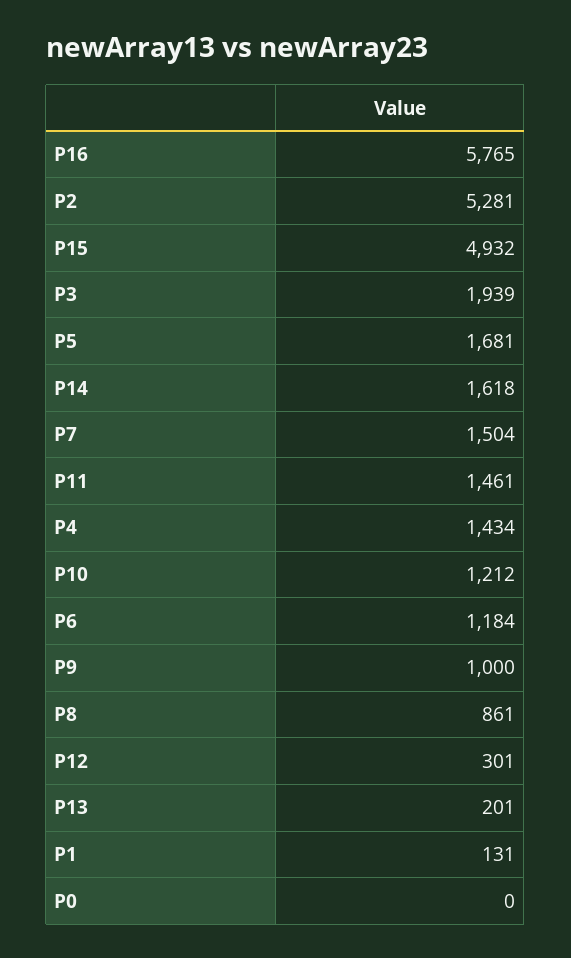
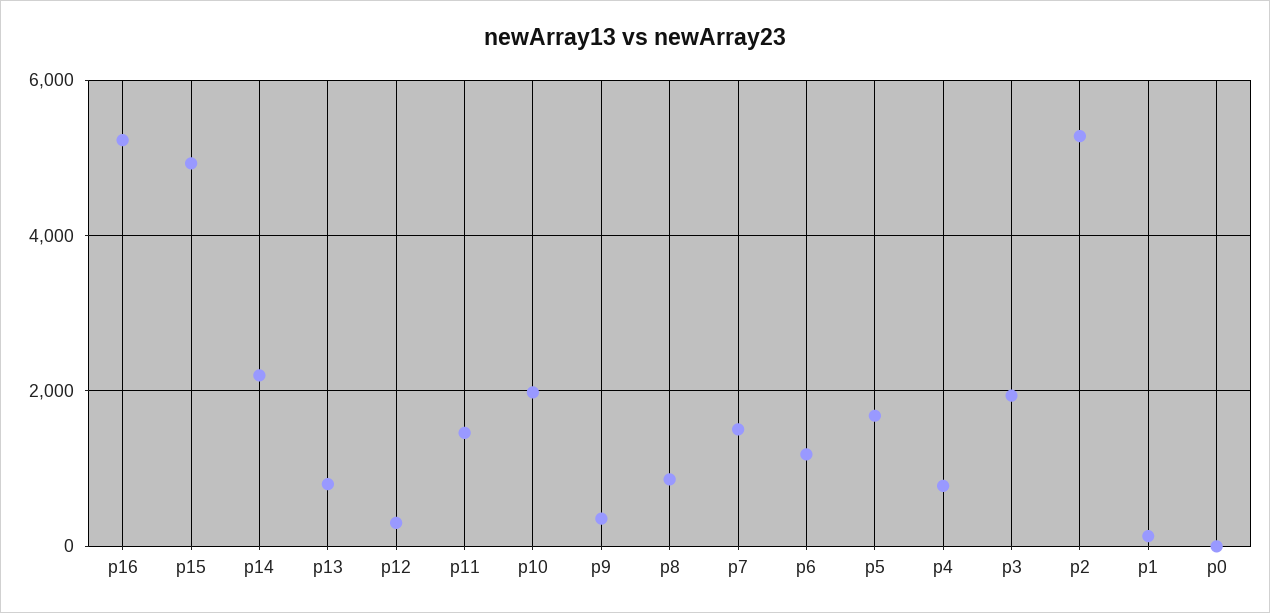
  {
-   "P16": 5765,
+   "P16": 5200,
    "P2": 5281,
    "P15": 4932,
    "P3": 1939,
    "P5": 1681,
-   "P14": 1618,
+   "P14": 2200,
    "P7": 1504,
    "P11": 1461,
-   "P4": 1434,
+   "P4": 800,
-   "P10": 1212,
+   "P10": 2000,
    "P6": 1184,
-   "P9": 1000,
+   "P9": 400,
    "P8": 861,
    "P12": 301,
-   "P13": 201,
+   "P13": 800,
    "P1": 131,
    "P0": 0
  }

